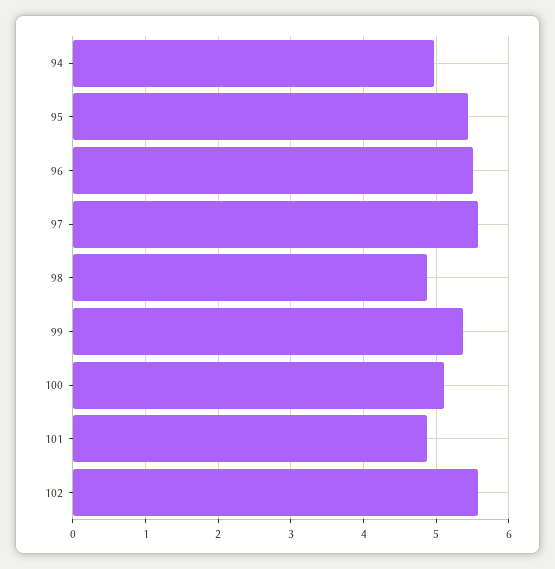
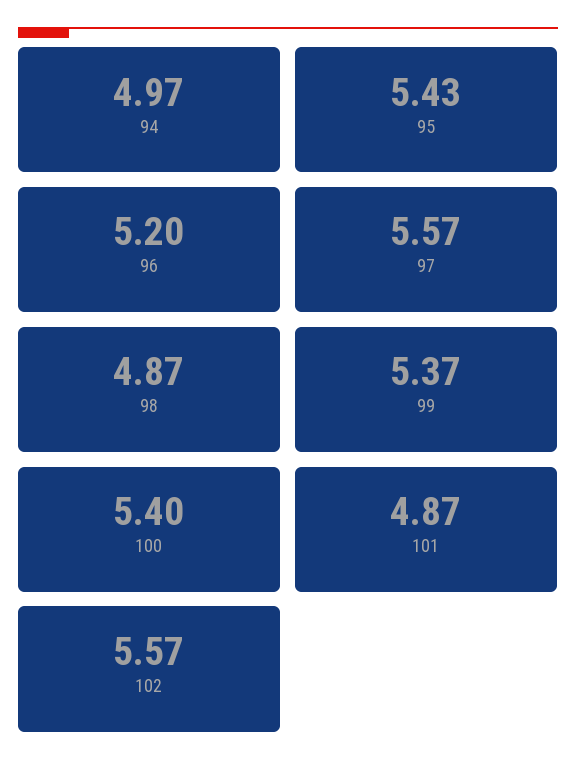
  {
    "94": 4.97,
    "95": 5.43,
-   "96": 5.5,
+   "96": 5.2,
    "97": 5.57,
    "98": 4.87,
    "99": 5.37,
-   "100": 5.1,
+   "100": 5.4,
    "101": 4.87,
    "102": 5.57
  }

